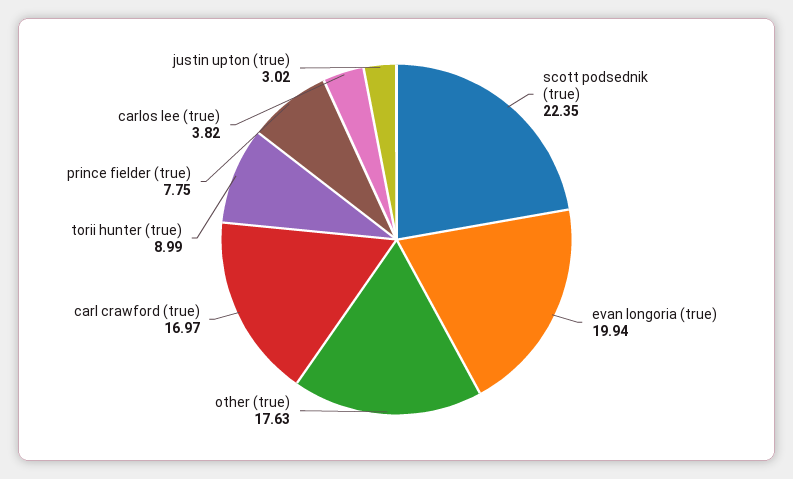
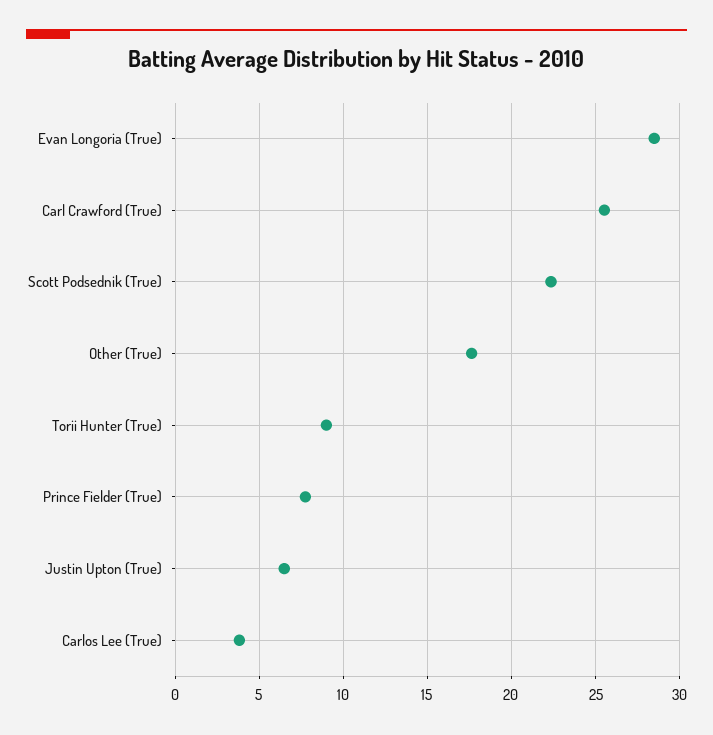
  {
    "scott podsednik (true)": 22.35,
-   "evan longoria (true)": 19.94,
+   "evan longoria (true)": 28.5,
    "other (true)": 17.63,
-   "carl crawford (true)": 16.97,
+   "carl crawford (true)": 25.5,
    "torii hunter (true)": 8.99,
    "prince fielder (true)": 7.75,
    "carlos lee (true)": 3.82,
-   "justin upton (true)": 3.02
+   "justin upton (true)": 6.5
  }

